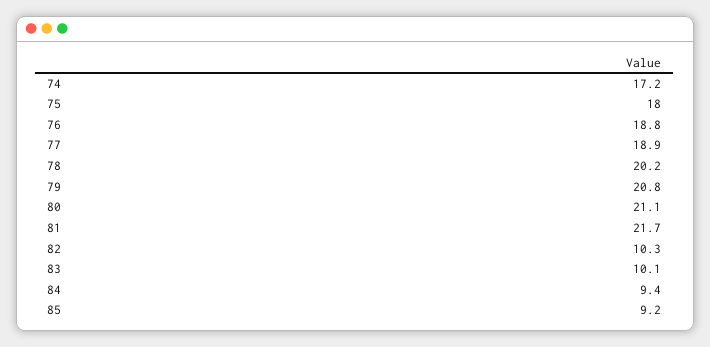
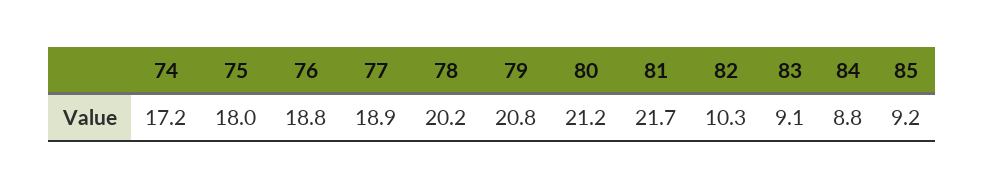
  {
    "74": 17.2,
    "75": 18,
    "76": 18.8,
    "77": 18.9,
    "78": 20.2,
    "79": 20.8,
-   "80": 21.1,
+   "80": 21.2,
    "81": 21.7,
    "82": 10.3,
-   "83": 10.1,
+   "83": 9.1,
-   "84": 9.4,
+   "84": 8.8,
    "85": 9.2
  }

